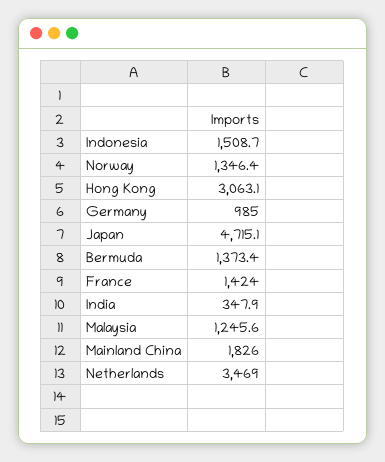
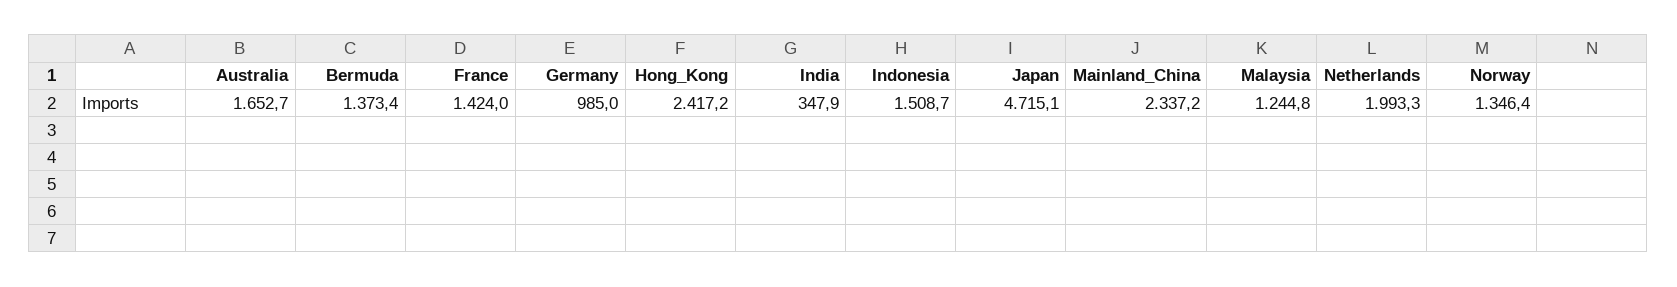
  {
    "Indonesia": 1508.7,
    "Norway": 1346.4,
-   "Hong Kong": 3063.1,
+   "Hong Kong": 2417.2,
    "Germany": 985,
    "Japan": 4715.1,
    "Bermuda": 1373.4,
    "France": 1424,
    "India": 347.9,
-   "Malaysia": 1245.6,
+   "Malaysia": 1244.8,
-   "Mainland China": 1826,
+   "Mainland China": 2337.2,
-   "Netherlands": 3469
+   "Netherlands": 1993.3,
+   "Australia": 1652.7
  }

